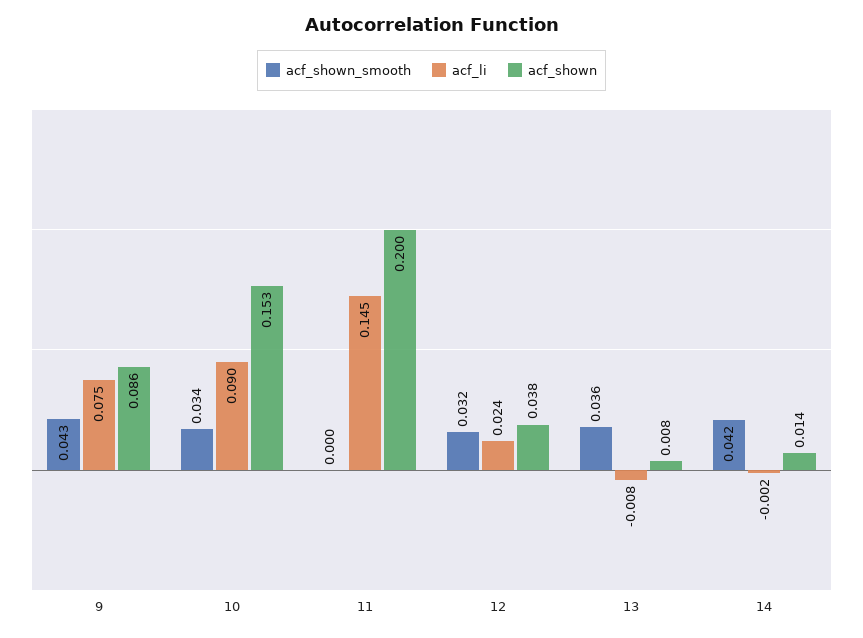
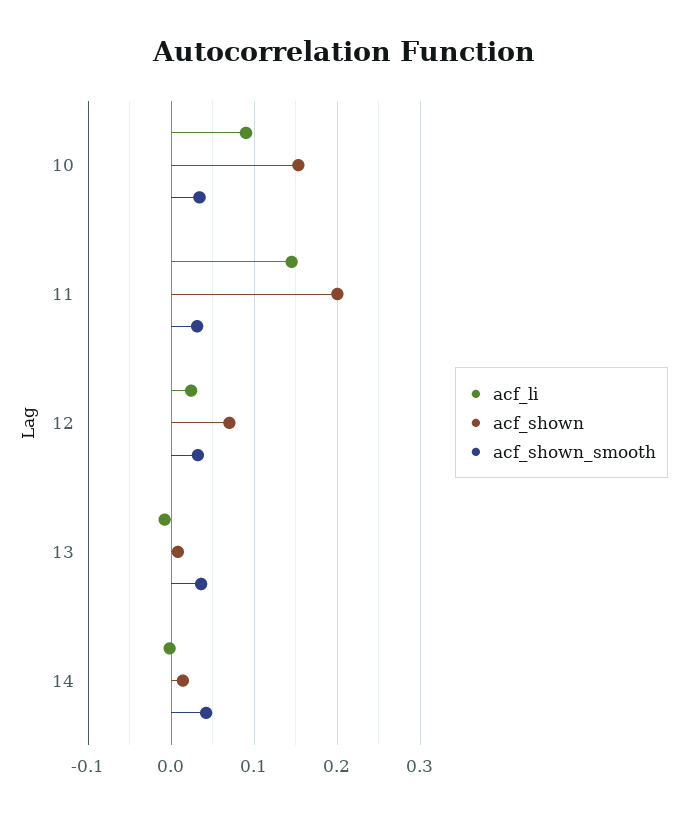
  {
    "acf_shown_smooth": {
-     "9": 0.043,
      "10": 0.034,
-     "11": 0,
+     "11": 0.03,
      "12": 0.032,
      "13": 0.036,
      "14": 0.042
    },
    "acf_li": {
-     "9": 0.075,
      "10": 0.09,
      "11": 0.145,
      "12": 0.024,
      "13": -0.008,
      "14": -0.002
    },
    "acf_shown": {
-     "9": 0.086,
      "10": 0.153,
      "11": 0.2,
-     "12": 0.038,
+     "12": 0.07,
      "13": 0.008,
      "14": 0.014
    }
  }

